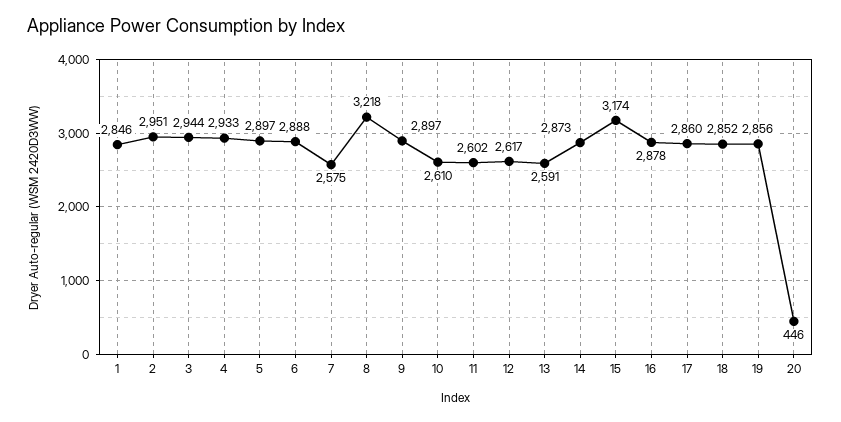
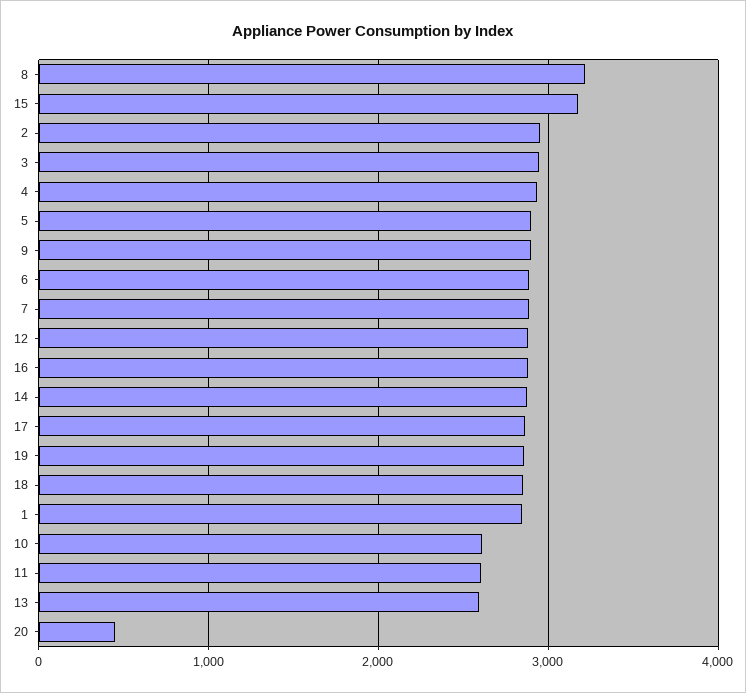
  {
    "1": 2846,
    "2": 2951,
    "3": 2944,
    "4": 2933,
    "5": 2897,
    "6": 2888,
-   "7": 2575,
+   "7": 2900,
    "8": 3218,
    "9": 2897,
    "10": 2610,
    "11": 2602,
-   "12": 2617,
+   "12": 2900,
    "13": 2591,
    "14": 2873,
    "15": 3174,
    "16": 2878,
    "17": 2860,
    "18": 2852,
    "19": 2856,
    "20": 446
  }

